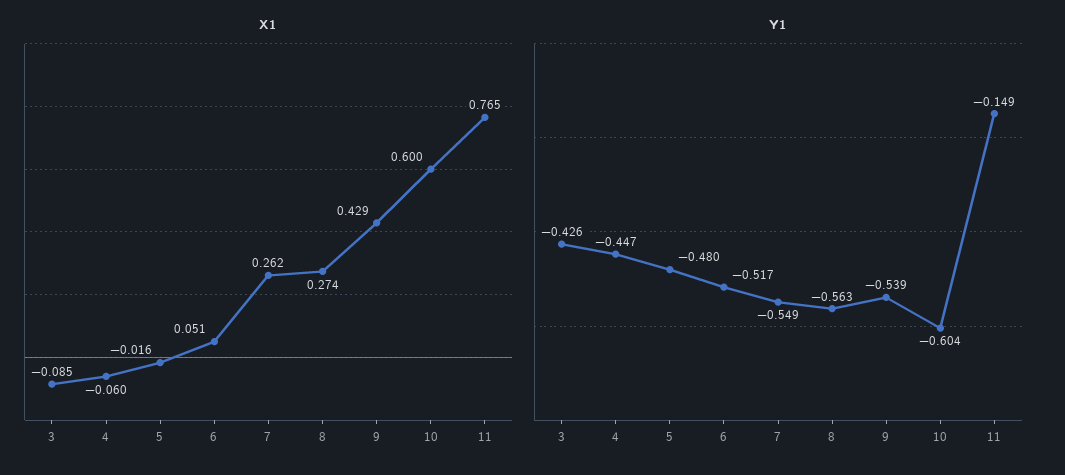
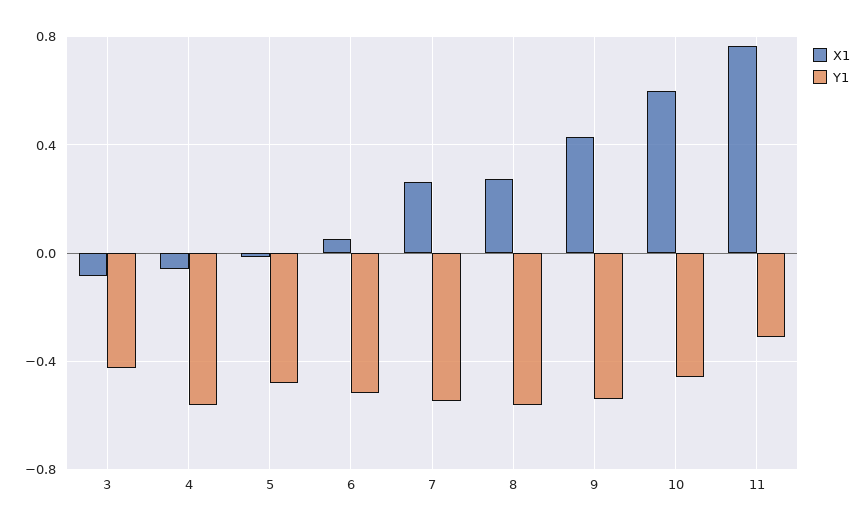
  {
    "X1": {
      "3": -0.085,
      "4": -0.06,
      "5": -0.016,
      "6": 0.051,
      "7": 0.262,
      "8": 0.274,
      "9": 0.429,
      "10": 0.6,
      "11": 0.765
    },
    "Y1": {
      "3": -0.426,
-     "4": -0.447,
+     "4": -0.55,
      "5": -0.48,
      "6": -0.517,
      "7": -0.549,
      "8": -0.563,
      "9": -0.539,
-     "10": -0.604,
+     "10": -0.45,
-     "11": -0.149
+     "11": -0.3
    }
  }

